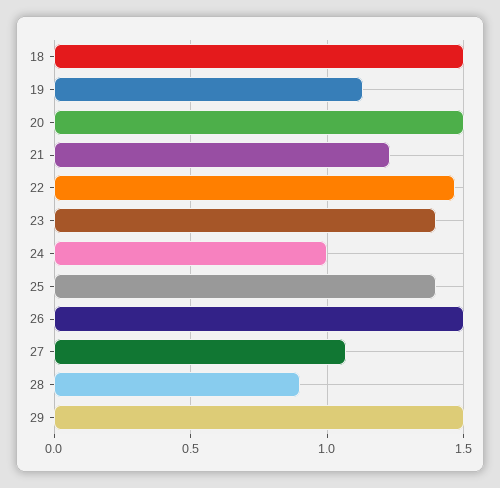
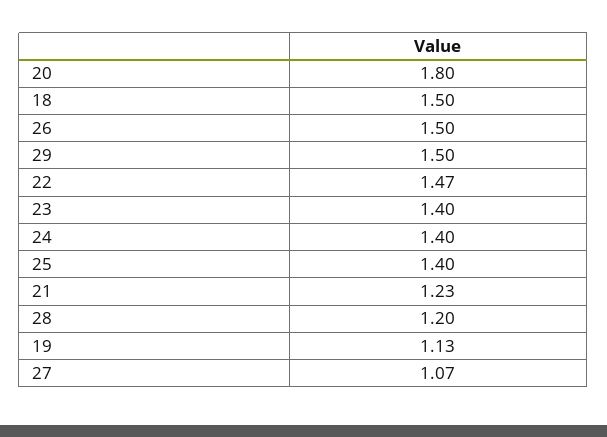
  {
    "18": 1.5,
    "19": 1.13,
-   "20": 1.5,
+   "20": 1.8,
    "21": 1.23,
    "22": 1.47,
    "23": 1.4,
-   "24": 1,
+   "24": 1.4,
    "25": 1.4,
    "26": 1.5,
    "27": 1.07,
-   "28": 0.9,
+   "28": 1.2,
    "29": 1.5
  }

